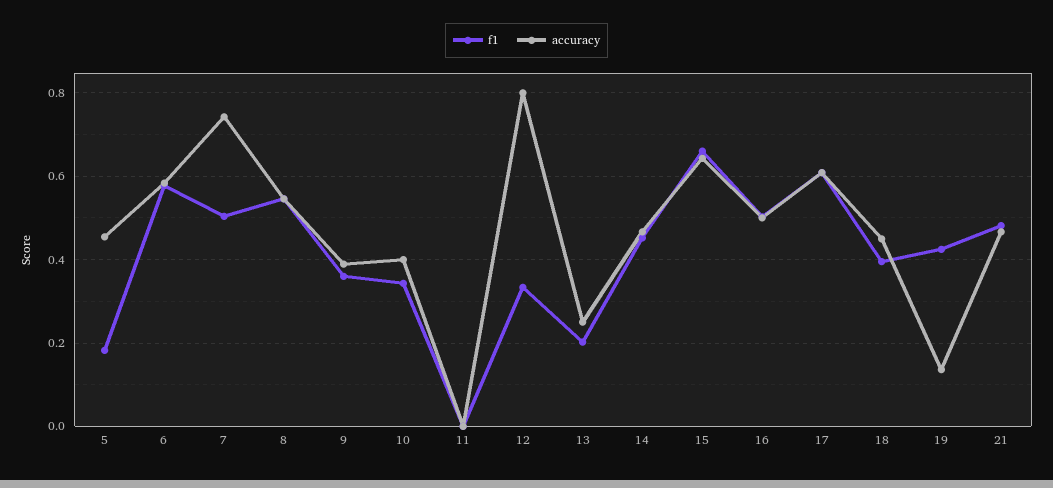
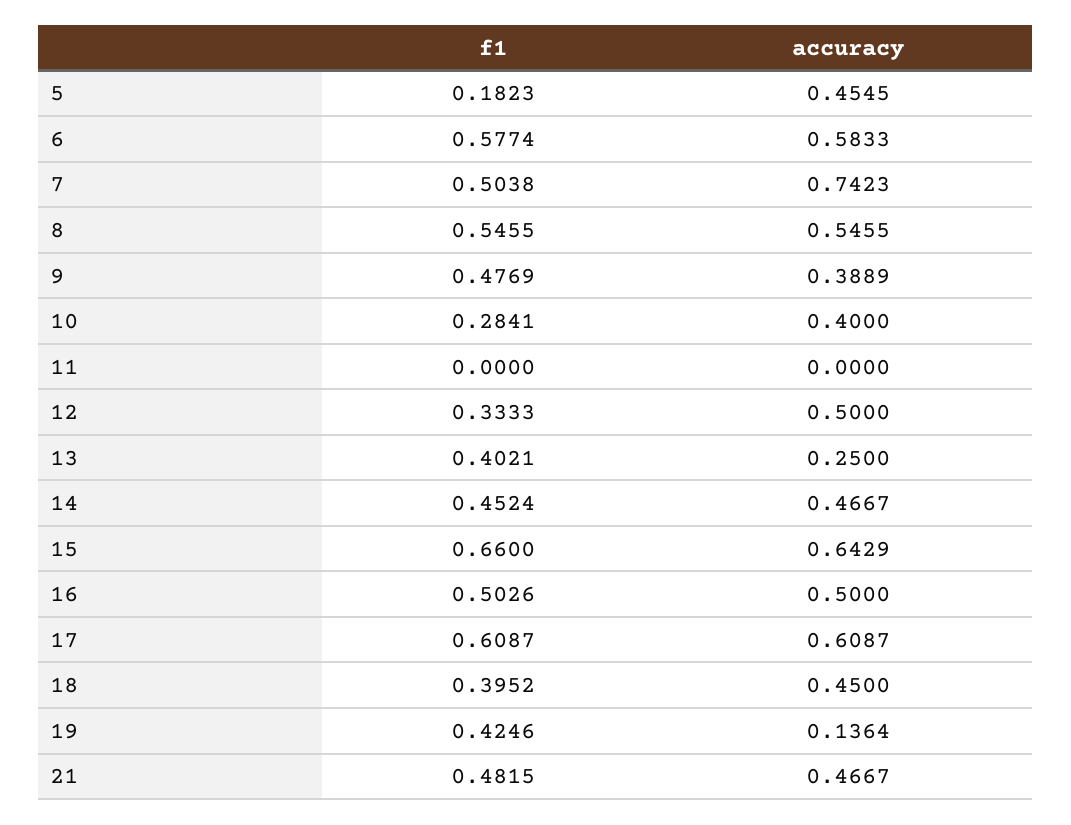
  {
    "f1": {
      "5": 0.1823,
      "6": 0.5774,
      "7": 0.5038,
      "8": 0.5455,
-     "9": 0.36,
+     "9": 0.4769,
-     "10": 0.34,
+     "10": 0.2841,
      "11": 0,
      "12": 0.3333,
-     "13": 0.2,
+     "13": 0.4021,
      "14": 0.4524,
      "15": 0.66,
      "16": 0.5026,
      "17": 0.6087,
      "18": 0.3952,
      "19": 0.4246,
      "21": 0.4815
    },
    "accuracy": {
      "5": 0.4545,
      "6": 0.5833,
      "7": 0.7423,
      "8": 0.5455,
      "9": 0.3889,
      "10": 0.4,
      "11": 0,
-     "12": 0.8,
+     "12": 0.5,
      "13": 0.25,
      "14": 0.4667,
      "15": 0.6429,
      "16": 0.5,
      "17": 0.6087,
      "18": 0.45,
      "19": 0.1364,
      "21": 0.4667
    }
  }

